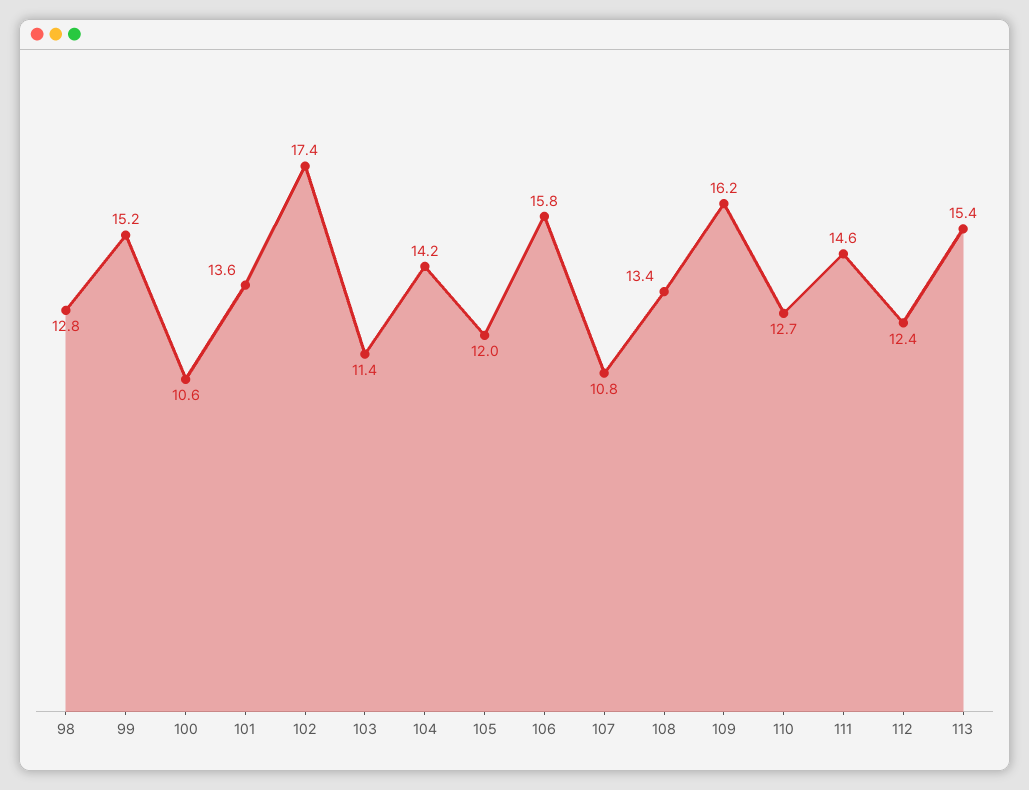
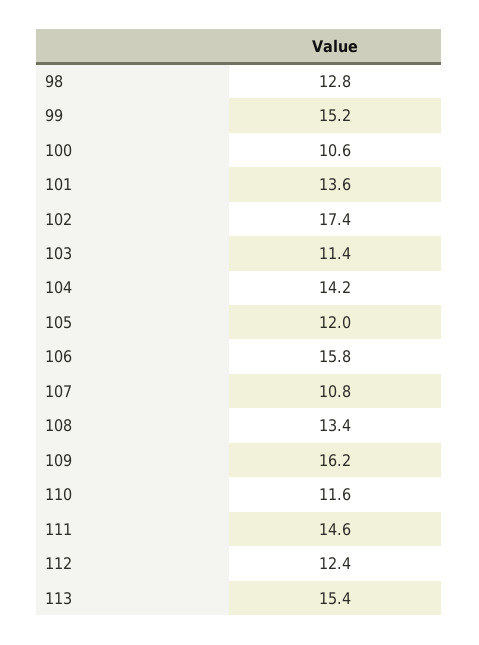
  {
    "98": 12.8,
    "99": 15.2,
    "100": 10.6,
    "101": 13.6,
    "102": 17.4,
    "103": 11.4,
    "104": 14.2,
    "105": 12,
    "106": 15.8,
    "107": 10.8,
    "108": 13.4,
    "109": 16.2,
-   "110": 12.7,
+   "110": 11.6,
    "111": 14.6,
    "112": 12.4,
    "113": 15.4
  }

